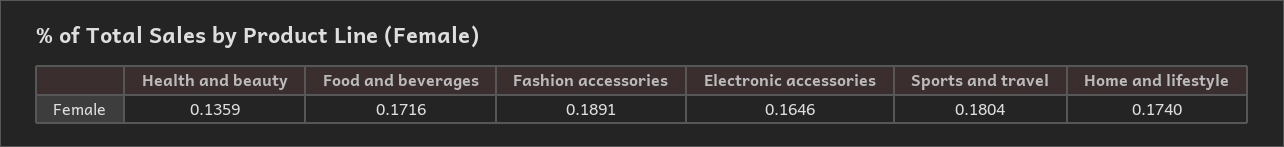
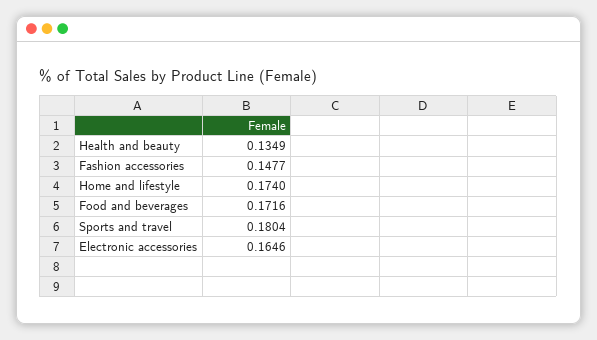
  {
-   "Health and beauty": 0.1359,
+   "Health and beauty": 0.1349,
    "Food and beverages": 0.1716,
-   "Fashion accessories": 0.1891,
+   "Fashion accessories": 0.1477,
    "Electronic accessories": 0.1646,
    "Sports and travel": 0.1804,
    "Home and lifestyle": 0.174
  }

